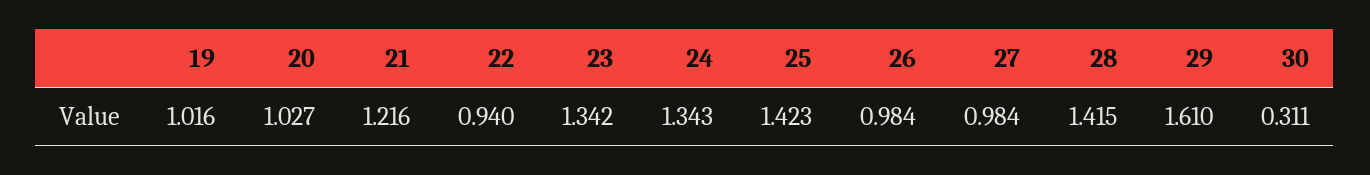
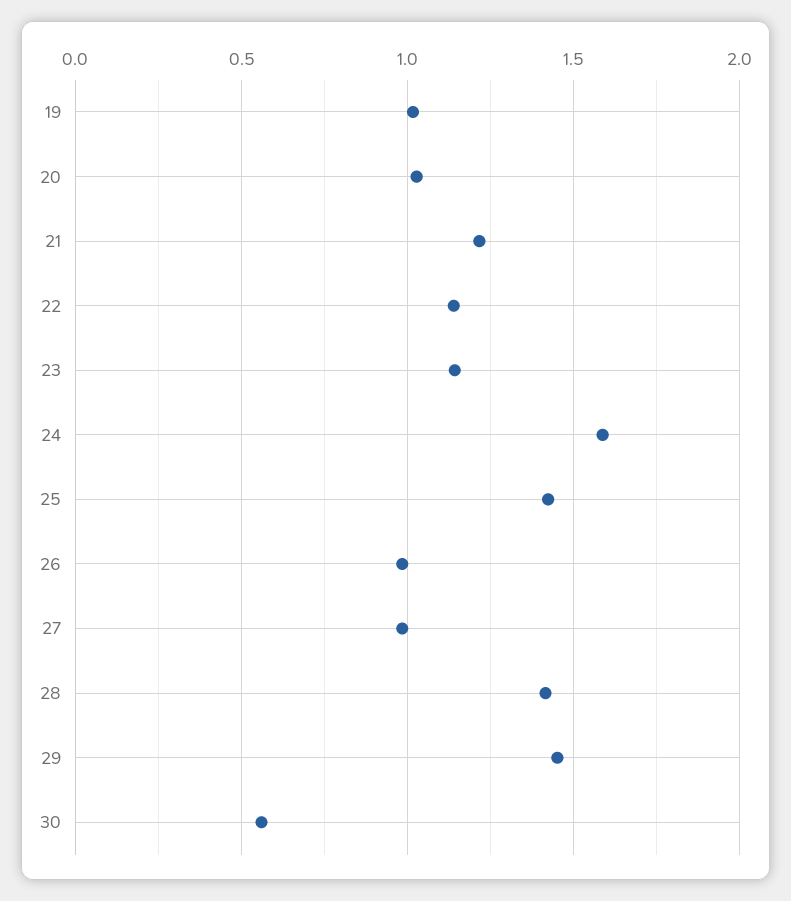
  {
    "19": 1.016,
    "20": 1.027,
    "21": 1.216,
-   "22": 0.94,
+   "22": 1.15,
-   "23": 1.342,
+   "23": 1.15,
-   "24": 1.343,
+   "24": 1.6,
    "25": 1.423,
    "26": 0.984,
    "27": 0.984,
    "28": 1.415,
-   "29": 1.61,
+   "29": 1.45,
-   "30": 0.311
+   "30": 0.55
  }

